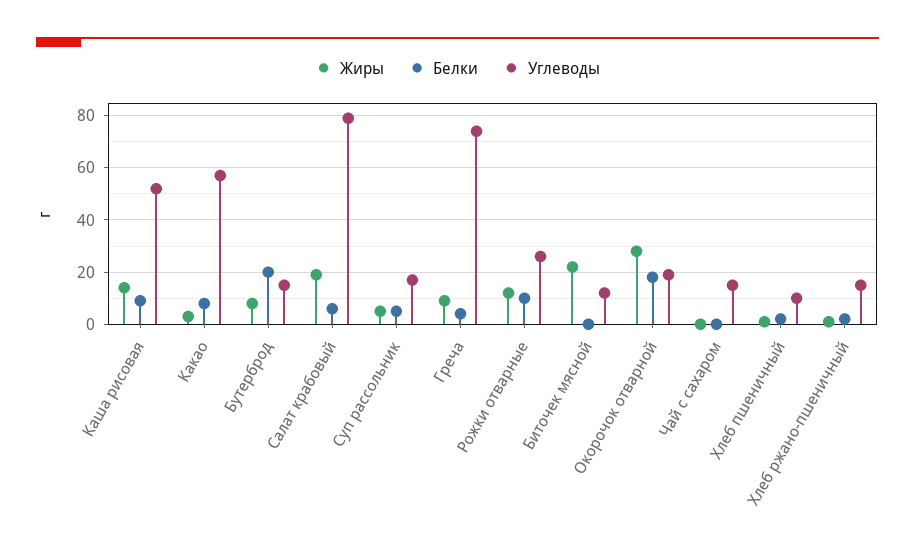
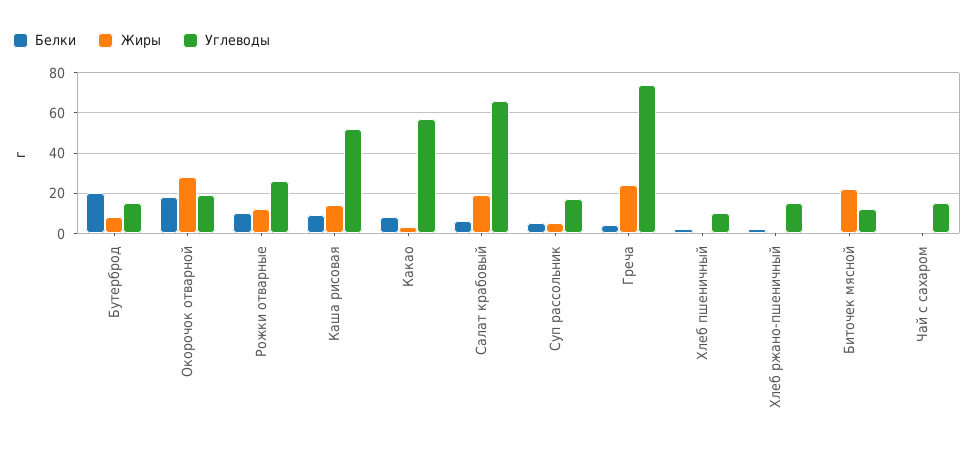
  {
    "Жиры": {
      "Каша рисовая": 15,
      "Какао": 5,
      "Бутерброд": 10,
      "Салат крабовый": 20,
      "Суп рассольник": 5,
-     "Греча": 10,
+     "Греча": 25,
      "Рожки отварные": 10,
      "Биточек мясной": 20,
      "Окорочок отварной": 30,
      "Чай с сахаром": 0,
      "Хлеб пшеничный": 0,
      "Хлеб ржано-пшеничный": 0
    },
    "Белки": {
      "Каша рисовая": 10,
      "Какао": 10,
      "Бутерброд": 20,
      "Салат крабовый": 5,
      "Суп рассольник": 5,
      "Греча": 5,
      "Рожки отварные": 10,
      "Биточек мясной": 0,
      "Окорочок отварной": 20,
      "Чай с сахаром": 0,
      "Хлеб пшеничный": 0,
      "Хлеб ржано-пшеничный": 0
    },
    "Углеводы": {
      "Каша рисовая": 50,
      "Какао": 55,
      "Бутерброд": 15,
-     "Салат крабовый": 80,
+     "Салат крабовый": 65,
      "Суп рассольник": 15,
      "Греча": 75,
      "Рожки отварные": 25,
      "Биточек мясной": 10,
      "Окорочок отварной": 20,
      "Чай с сахаром": 15,
      "Хлеб пшеничный": 10,
      "Хлеб ржано-пшеничный": 15
    }
  }

